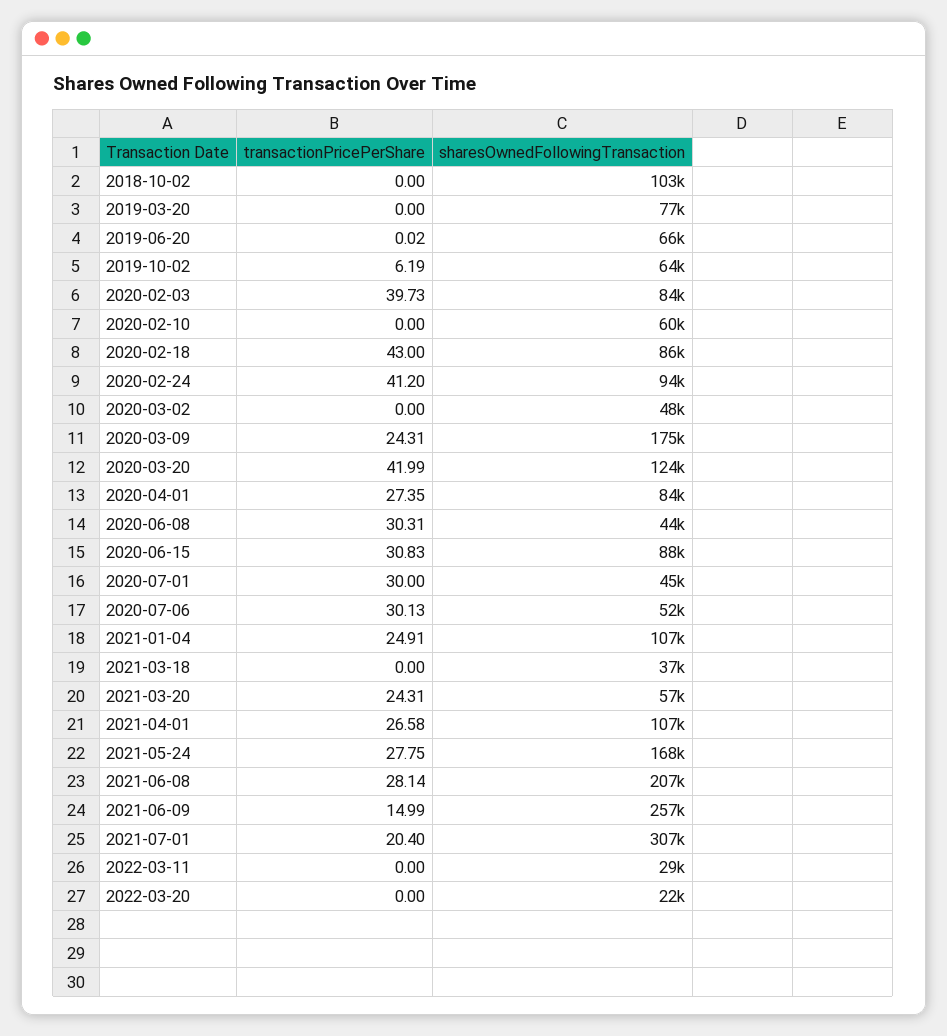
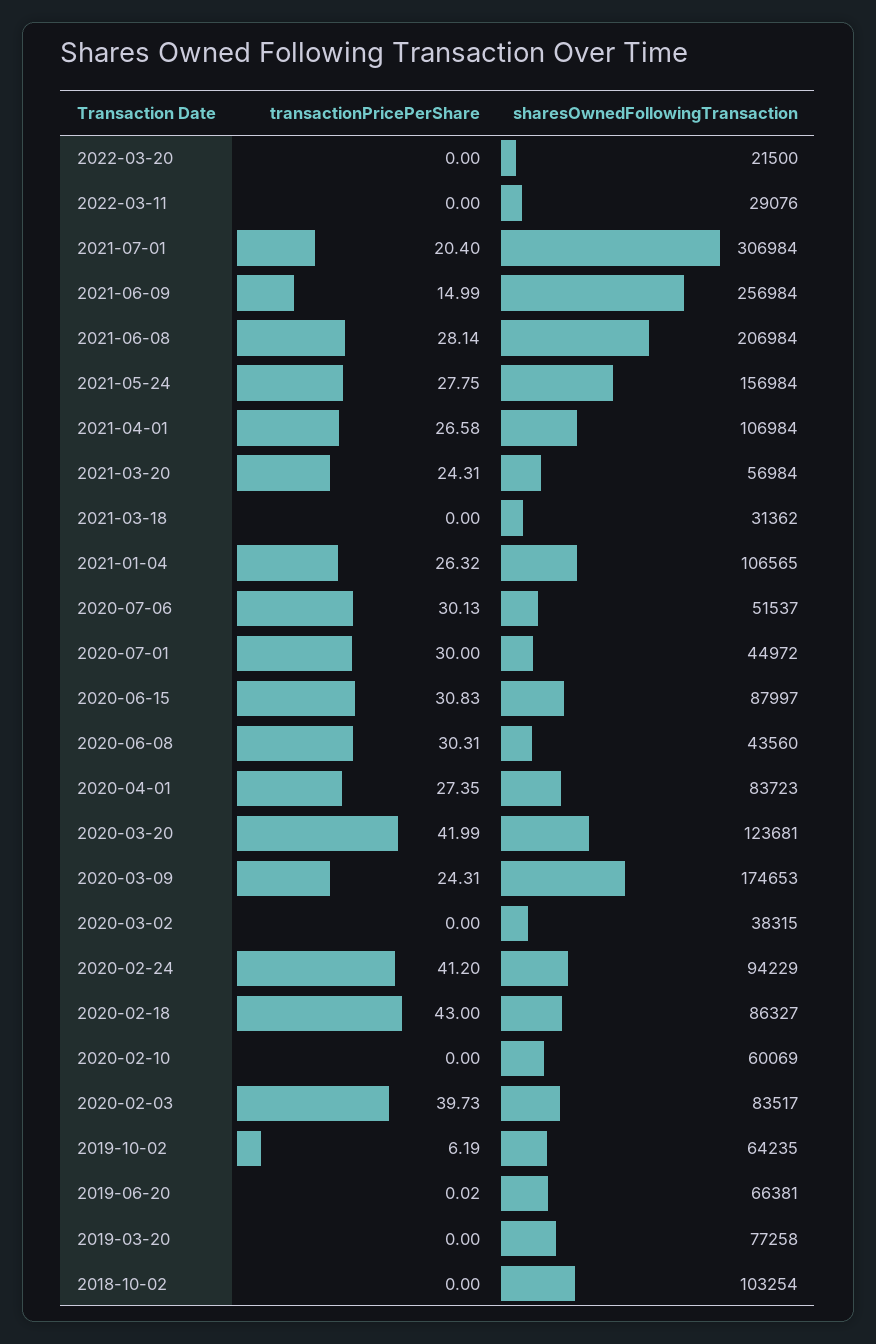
  {
    "transactionPricePerShare": {
      "2018-10-02": 0,
      "2019-03-20": 0,
      "2019-06-20": 0.02,
      "2019-10-02": 6.19,
      "2020-02-03": 39.73,
      "2020-02-10": 0,
      "2020-02-18": 43,
      "2020-02-24": 41.2,
      "2020-03-02": 0,
      "2020-03-09": 24.31,
      "2020-03-20": 41.99,
      "2020-04-01": 27.35,
      "2020-06-08": 30.31,
      "2020-06-15": 30.83,
      "2020-07-01": 30,
      "2020-07-06": 30.13,
-     "2021-01-04": 24.91,
+     "2021-01-04": 26.32,
      "2021-03-18": 0,
      "2021-03-20": 24.31,
      "2021-04-01": 26.58,
      "2021-05-24": 27.75,
      "2021-06-08": 28.14,
      "2021-06-09": 14.99,
      "2021-07-01": 20.4,
      "2022-03-11": 0,
      "2022-03-20": 0
    },
    "sharesOwnedFollowingTransaction": {
      "2018-10-02": 103254,
      "2019-03-20": 77258,
      "2019-06-20": 66381,
      "2019-10-02": 64235,
      "2020-02-03": 83517,
      "2020-02-10": 60069,
      "2020-02-18": 86327,
      "2020-02-24": 94229,
-     "2020-03-02": 48000,
+     "2020-03-02": 38315,
      "2020-03-09": 174653,
      "2020-03-20": 123681,
      "2020-04-01": 83723,
      "2020-06-08": 43560,
      "2020-06-15": 87997,
      "2020-07-01": 44972,
      "2020-07-06": 51537,
      "2021-01-04": 106565,
-     "2021-03-18": 37000,
+     "2021-03-18": 31362,
      "2021-03-20": 56984,
      "2021-04-01": 106984,
-     "2021-05-24": 168000,
+     "2021-05-24": 156984,
      "2021-06-08": 206984,
      "2021-06-09": 256984,
      "2021-07-01": 306984,
      "2022-03-11": 29076,
      "2022-03-20": 21500
    }
  }

